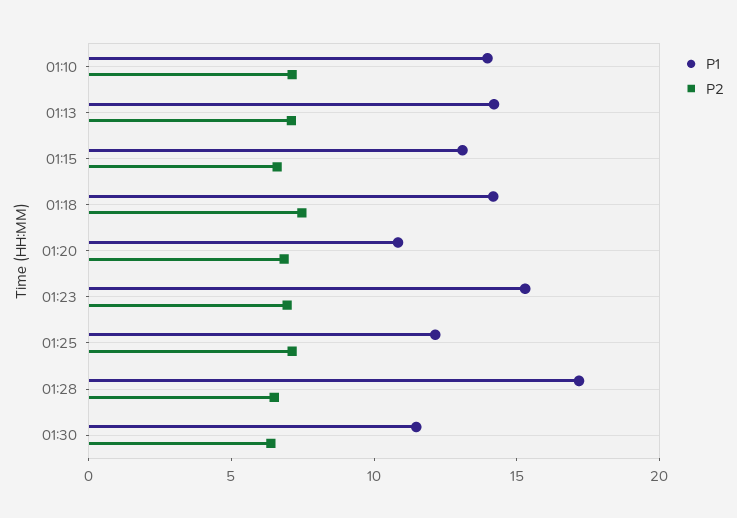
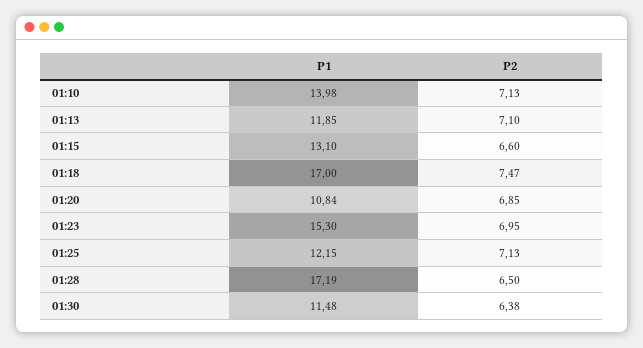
  {
    "P1": {
      "01:10": 13.98,
-     "01:13": 14,
+     "01:13": 11.85,
      "01:15": 13.1,
-     "01:18": 14,
+     "01:18": 17,
      "01:20": 10.84,
      "01:23": 15.3,
      "01:25": 12.15,
      "01:28": 17.19,
      "01:30": 11.48
    },
    "P2": {
      "01:10": 7.13,
      "01:13": 7.1,
      "01:15": 6.6,
      "01:18": 7.47,
      "01:20": 6.85,
      "01:23": 6.95,
      "01:25": 7.13,
      "01:28": 6.5,
      "01:30": 6.38
    }
  }

